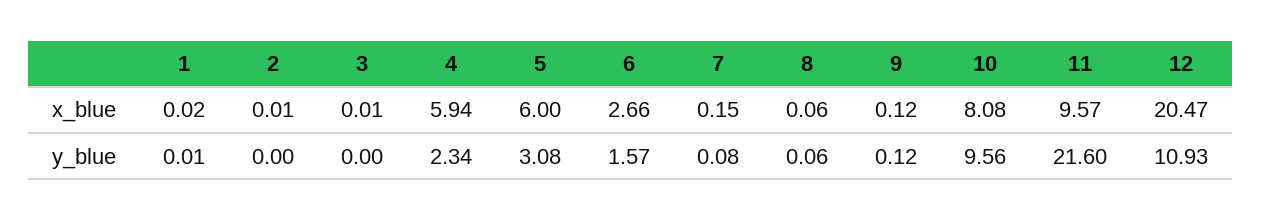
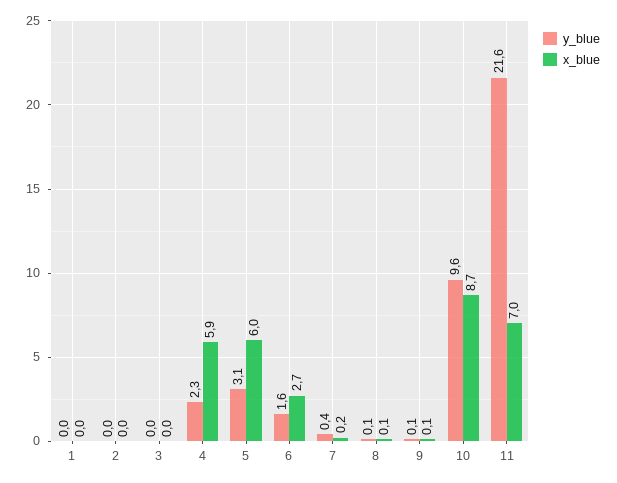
  {
    "x_blue": {
      "1": 0.02,
      "2": 0.01,
      "3": 0.01,
      "4": 5.94,
      "5": 6,
      "6": 2.66,
      "7": 0.15,
      "8": 0.06,
      "9": 0.12,
-     "10": 8.08,
+     "10": 8.7,
-     "11": 9.57,
+     "11": 7
-     "12": 20.47
    },
    "y_blue": {
      "1": 0.01,
      "2": 0,
      "3": 0,
      "4": 2.34,
      "5": 3.08,
      "6": 1.57,
-     "7": 0.08,
+     "7": 0.4,
      "8": 0.06,
      "9": 0.12,
      "10": 9.56,
-     "11": 21.6,
+     "11": 21.6
-     "12": 10.93
    }
  }

